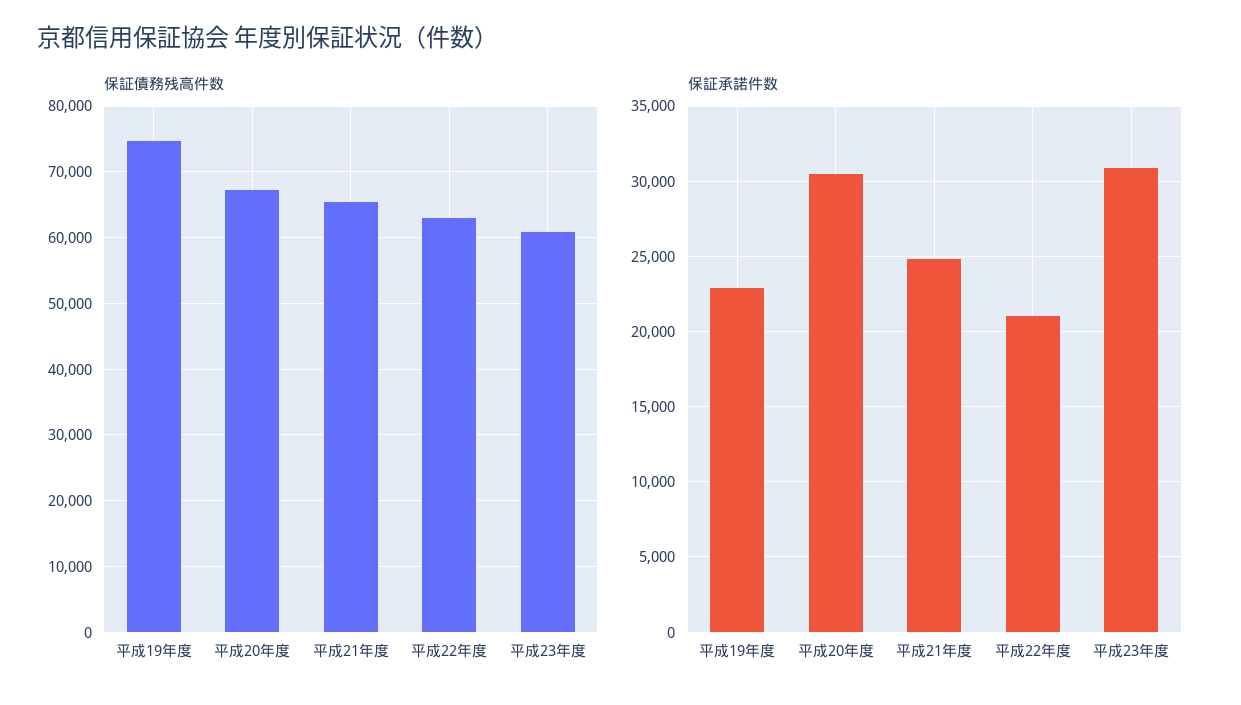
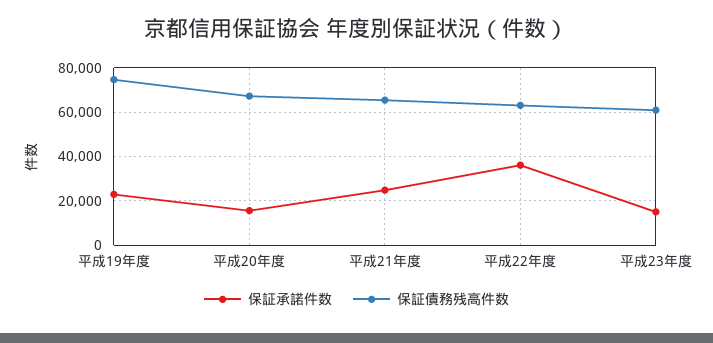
  {
    "保証債務残高件数": {
      "平成19年度": 75000,
      "平成20年度": 67000,
      "平成21年度": 65000,
      "平成22年度": 63000,
      "平成23年度": 61000
    },
    "保証承諾件数": {
      "平成19年度": 23000,
-     "平成20年度": 30500,
+     "平成20年度": 15000,
      "平成21年度": 25000,
-     "平成22年度": 21000,
+     "平成22年度": 35000,
-     "平成23年度": 31000
+     "平成23年度": 15000
    }
  }

